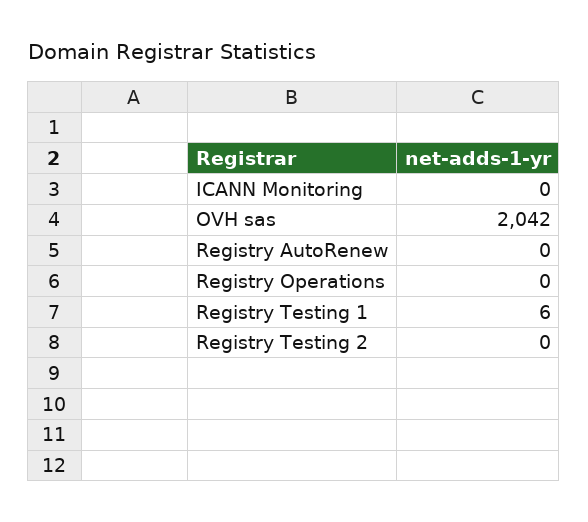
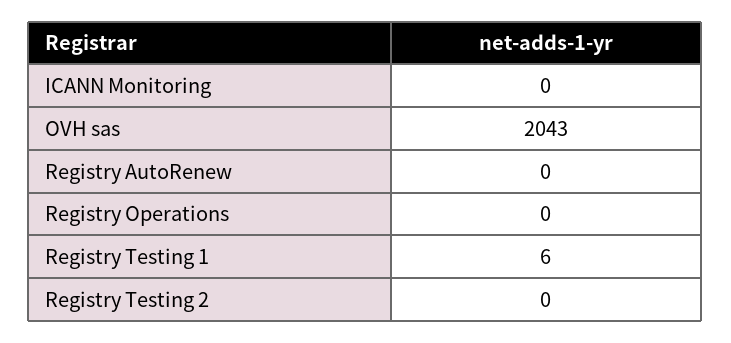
  {
    "ICANN Monitoring": 0,
-   "OVH sas": 2042,
+   "OVH sas": 2043,
    "Registry AutoRenew": 0,
    "Registry Operations": 0,
    "Registry Testing 1": 6,
    "Registry Testing 2": 0
  }

